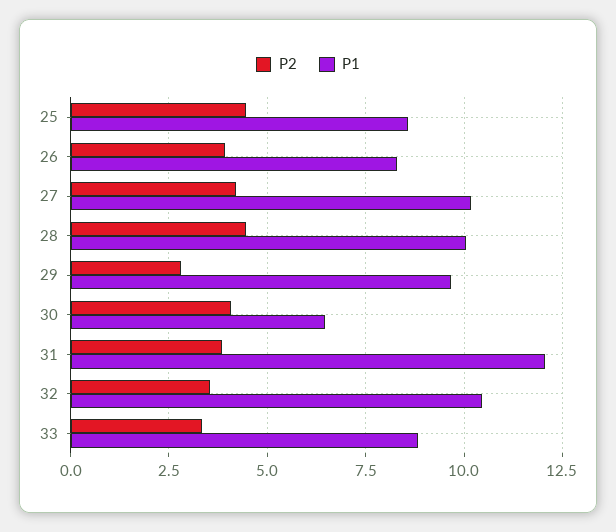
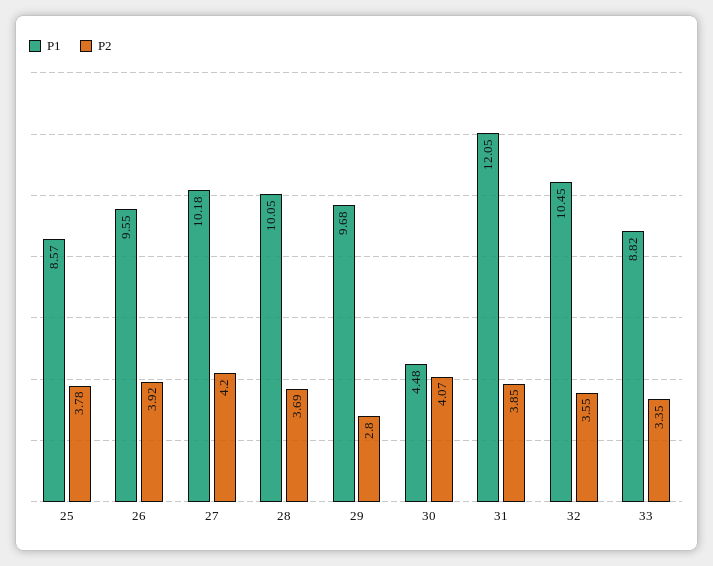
  {
    "P2": {
-     "25": 4.5,
+     "25": 3.78,
      "26": 3.92,
      "27": 4.2,
-     "28": 4.5,
+     "28": 3.69,
      "29": 2.8,
      "30": 4.07,
      "31": 3.85,
      "32": 3.55,
      "33": 3.35
    },
    "P1": {
      "25": 8.57,
-     "26": 8.25,
+     "26": 9.55,
      "27": 10.18,
      "28": 10.05,
      "29": 9.68,
-     "30": 6.5,
+     "30": 4.48,
      "31": 12.05,
      "32": 10.45,
      "33": 8.82
    }
  }

